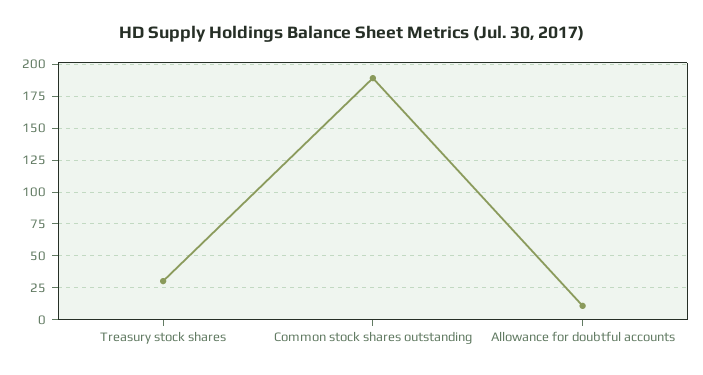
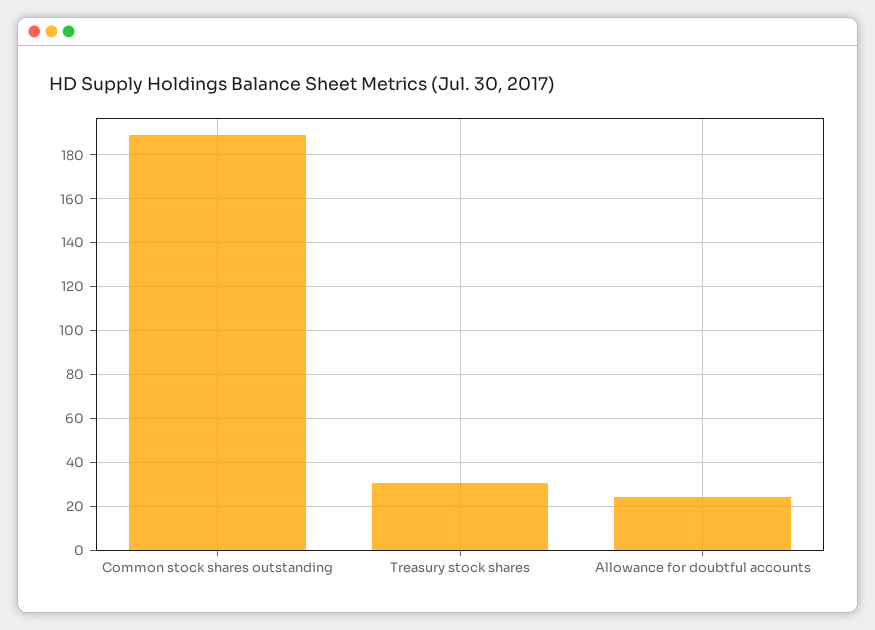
  {
    "Treasury stock shares": 30,
    "Common stock shares outstanding": 190,
-   "Allowance for doubtful accounts": 10
+   "Allowance for doubtful accounts": 25
  }

